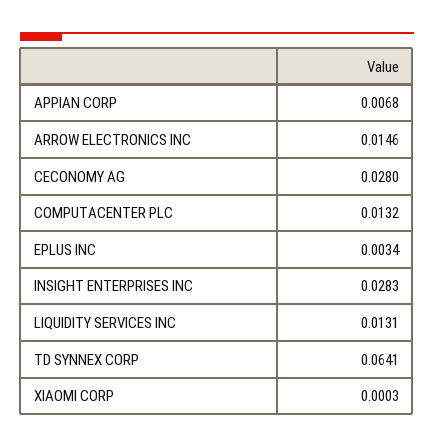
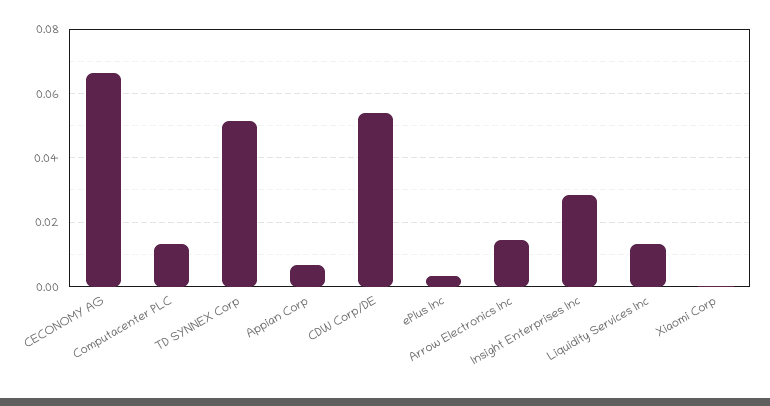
  {
    "APPIAN CORP": 0.0068,
    "ARROW ELECTRONICS INC": 0.0146,
-   "CECONOMY AG": 0.028,
+   "CECONOMY AG": 0.066,
    "COMPUTACENTER PLC": 0.0132,
    "EPLUS INC": 0.0034,
    "INSIGHT ENTERPRISES INC": 0.0283,
    "LIQUIDITY SERVICES INC": 0.0131,
-   "TD SYNNEX CORP": 0.0641,
+   "TD SYNNEX CORP": 0.052,
-   "XIAOMI CORP": 0.0003
+   "XIAOMI CORP": 0.0003,
+   "CDW Corp/DE": 0.054
  }

